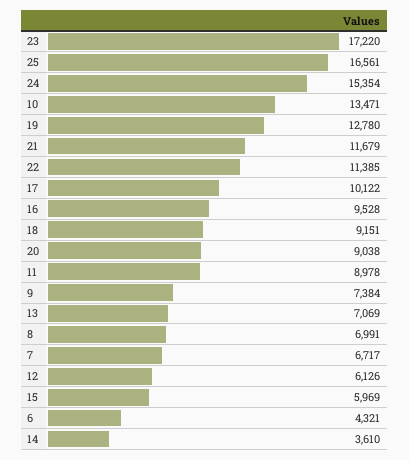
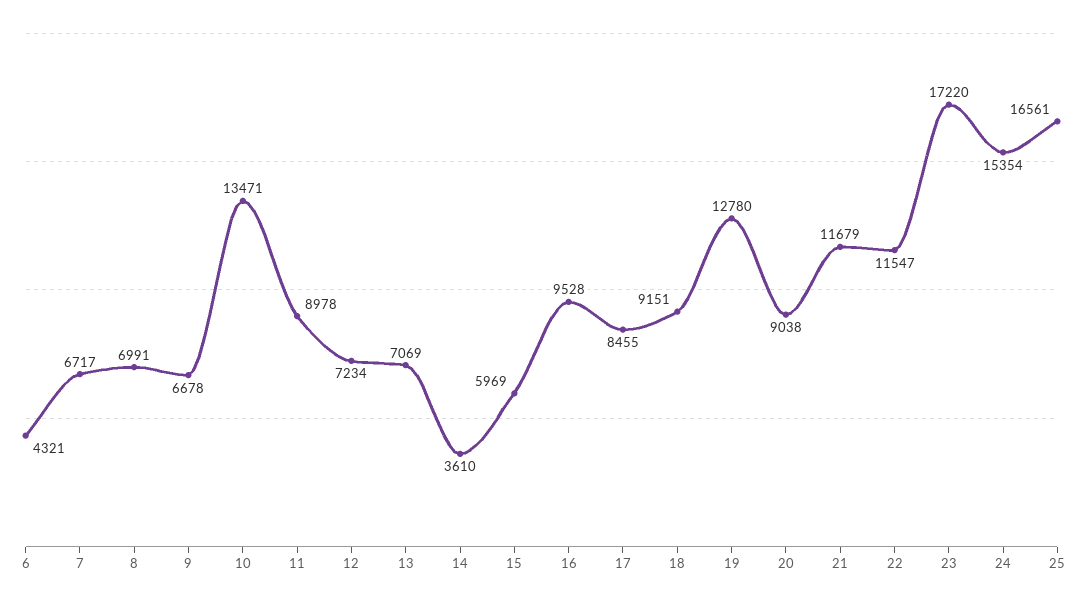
  {
    "23": 17220,
    "25": 16561,
    "24": 15354,
    "10": 13471,
    "19": 12780,
    "21": 11679,
-   "22": 11385,
+   "22": 11547,
-   "17": 10122,
+   "17": 8455,
    "16": 9528,
    "18": 9151,
    "20": 9038,
    "11": 8978,
-   "9": 7384,
+   "9": 6678,
    "13": 7069,
    "8": 6991,
    "7": 6717,
-   "12": 6126,
+   "12": 7234,
    "15": 5969,
    "6": 4321,
    "14": 3610
  }

